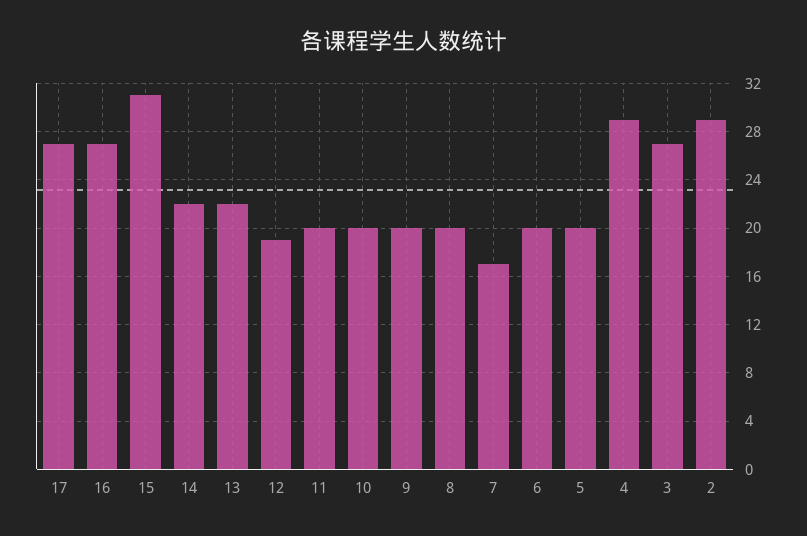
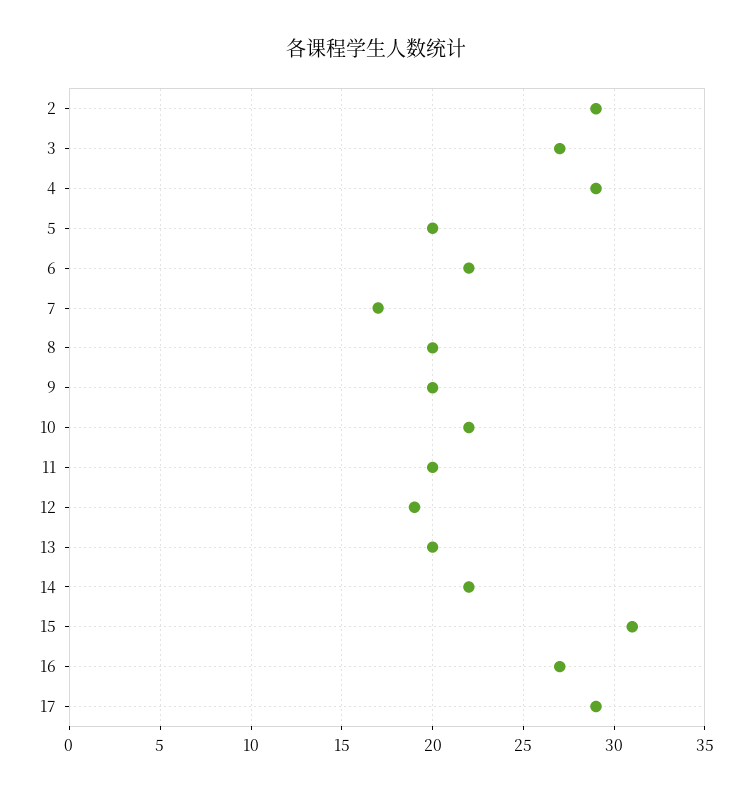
  {
-   "17": 27,
+   "17": 29,
    "16": 27,
    "15": 31,
    "14": 22,
-   "13": 22,
+   "13": 20,
    "12": 19,
    "11": 20,
-   "10": 20,
+   "10": 22,
    "9": 20,
    "8": 20,
    "7": 17,
-   "6": 20,
+   "6": 22,
    "5": 20,
    "4": 29,
    "3": 27,
    "2": 29
  }

